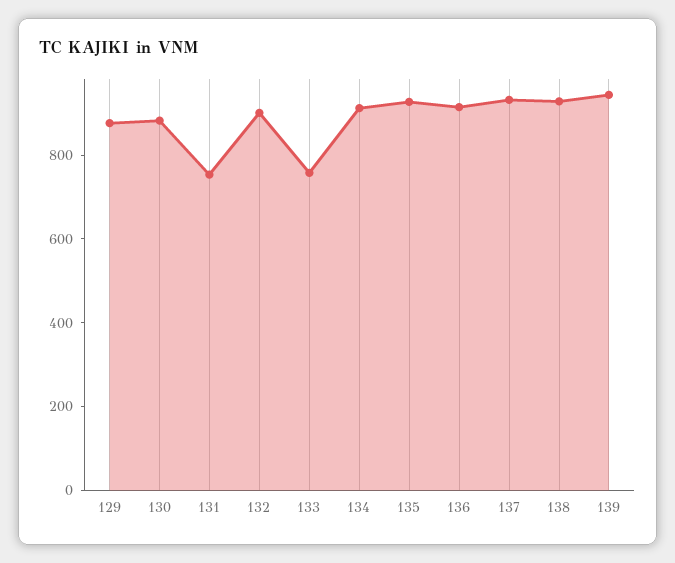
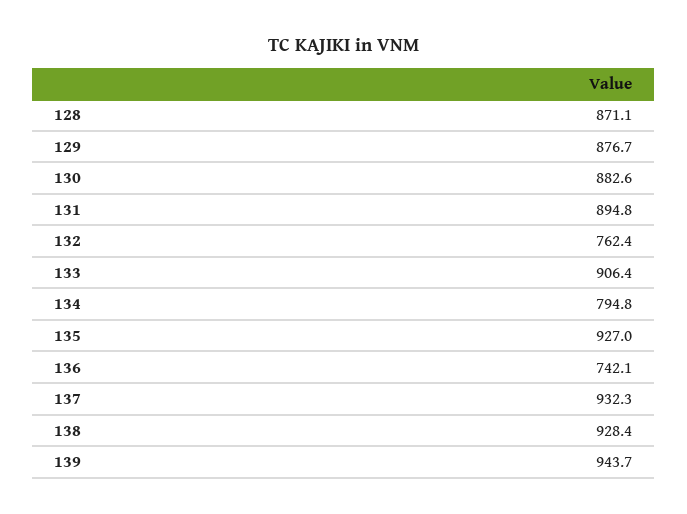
  {
    "129": 876.7,
    "130": 882.6,
-   "131": 750,
+   "131": 894.8,
-   "132": 900,
+   "132": 762.4,
-   "133": 750,
+   "133": 906.4,
-   "134": 900,
+   "134": 794.8,
    "135": 927,
-   "136": 900,
+   "136": 742.1,
    "137": 932.3,
    "138": 928.4,
-   "139": 943.7
+   "139": 943.7,
+   "128": 871.1
  }

